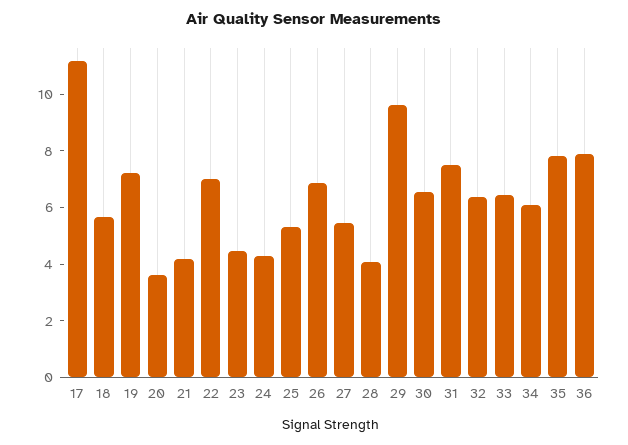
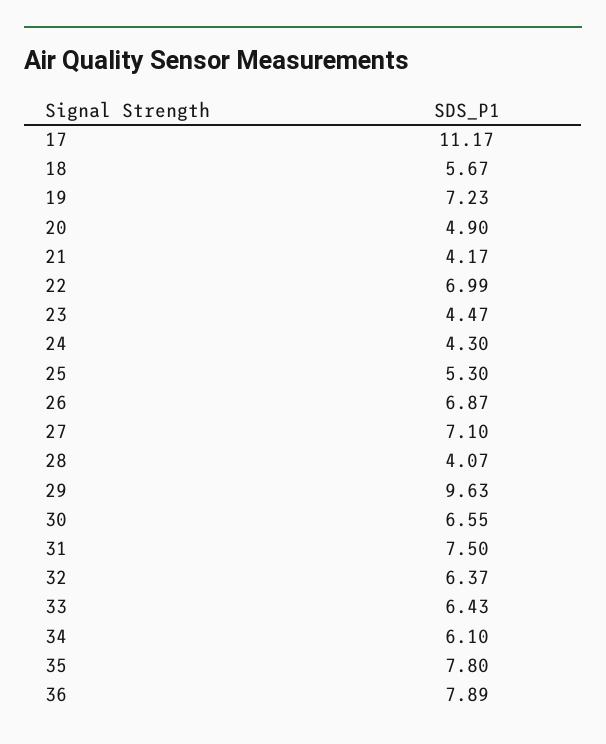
  {
    "17": 11.17,
    "18": 5.67,
    "19": 7.23,
-   "20": 3.5,
+   "20": 4.9,
    "21": 4.17,
    "22": 6.99,
    "23": 4.47,
    "24": 4.3,
    "25": 5.3,
    "26": 6.87,
-   "27": 5.5,
+   "27": 7.1,
    "28": 4.07,
    "29": 9.63,
    "30": 6.55,
    "31": 7.5,
    "32": 6.37,
    "33": 6.43,
    "34": 6.1,
    "35": 7.8,
    "36": 7.89
  }

